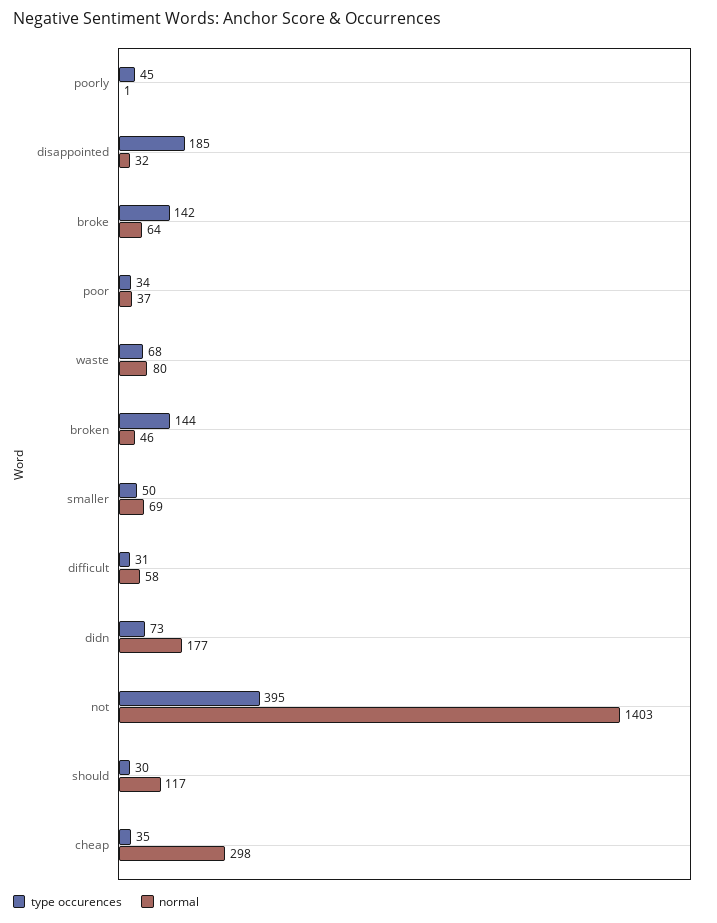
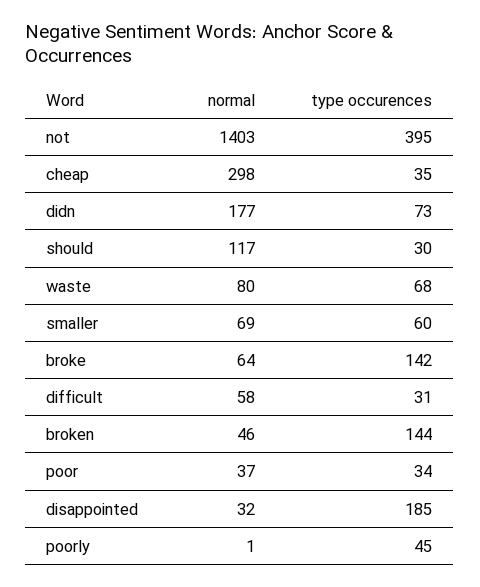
  {
    "type occurences": {
      "poorly": 45,
      "disappointed": 185,
      "broke": 142,
      "poor": 34,
      "waste": 68,
      "broken": 144,
-     "smaller": 50,
+     "smaller": 60,
      "difficult": 31,
      "didn": 73,
      "not": 395,
      "should": 30,
      "cheap": 35
    },
    "normal": {
      "poorly": 1,
      "disappointed": 32,
      "broke": 64,
      "poor": 37,
      "waste": 80,
      "broken": 46,
      "smaller": 69,
      "difficult": 58,
      "didn": 177,
      "not": 1403,
      "should": 117,
      "cheap": 298
    }
  }

